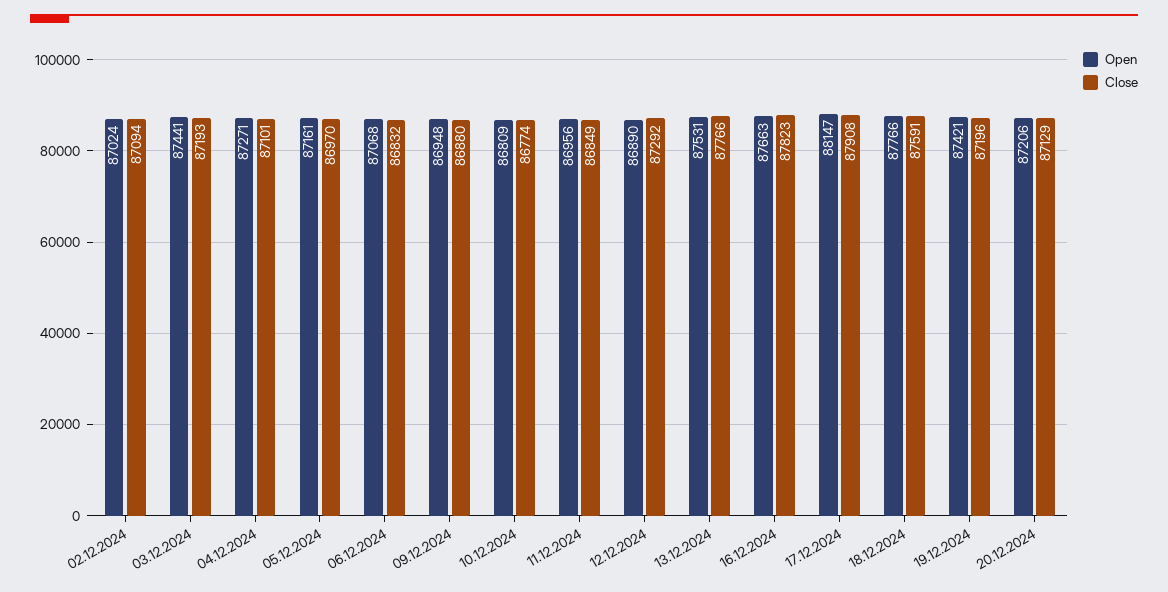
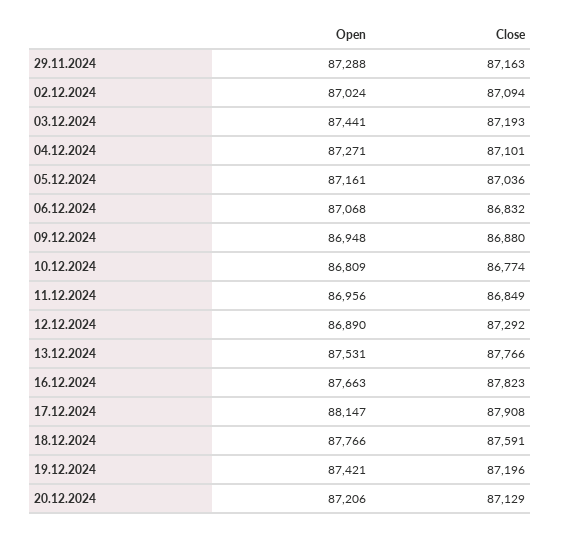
  {
    "Open": {
      "02.12.2024": 87024,
      "03.12.2024": 87441,
      "04.12.2024": 87271,
      "05.12.2024": 87161,
      "06.12.2024": 87068,
      "09.12.2024": 86948,
      "10.12.2024": 86809,
      "11.12.2024": 86956,
      "12.12.2024": 86890,
      "13.12.2024": 87531,
      "16.12.2024": 87663,
      "17.12.2024": 88147,
      "18.12.2024": 87766,
      "19.12.2024": 87421,
-     "20.12.2024": 87206
+     "20.12.2024": 87206,
+     "29.11.2024": 87288
    },
    "Close": {
      "02.12.2024": 87094,
      "03.12.2024": 87193,
      "04.12.2024": 87101,
-     "05.12.2024": 86970,
+     "05.12.2024": 87036,
      "06.12.2024": 86832,
      "09.12.2024": 86880,
      "10.12.2024": 86774,
      "11.12.2024": 86849,
      "12.12.2024": 87292,
      "13.12.2024": 87766,
      "16.12.2024": 87823,
      "17.12.2024": 87908,
      "18.12.2024": 87591,
      "19.12.2024": 87196,
-     "20.12.2024": 87129
+     "20.12.2024": 87129,
+     "29.11.2024": 87163
    }
  }

